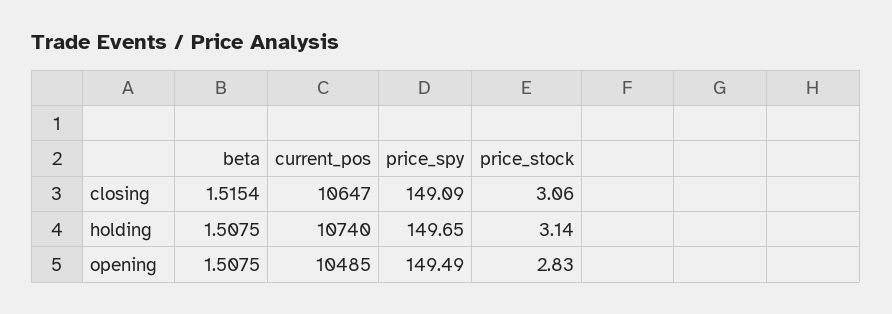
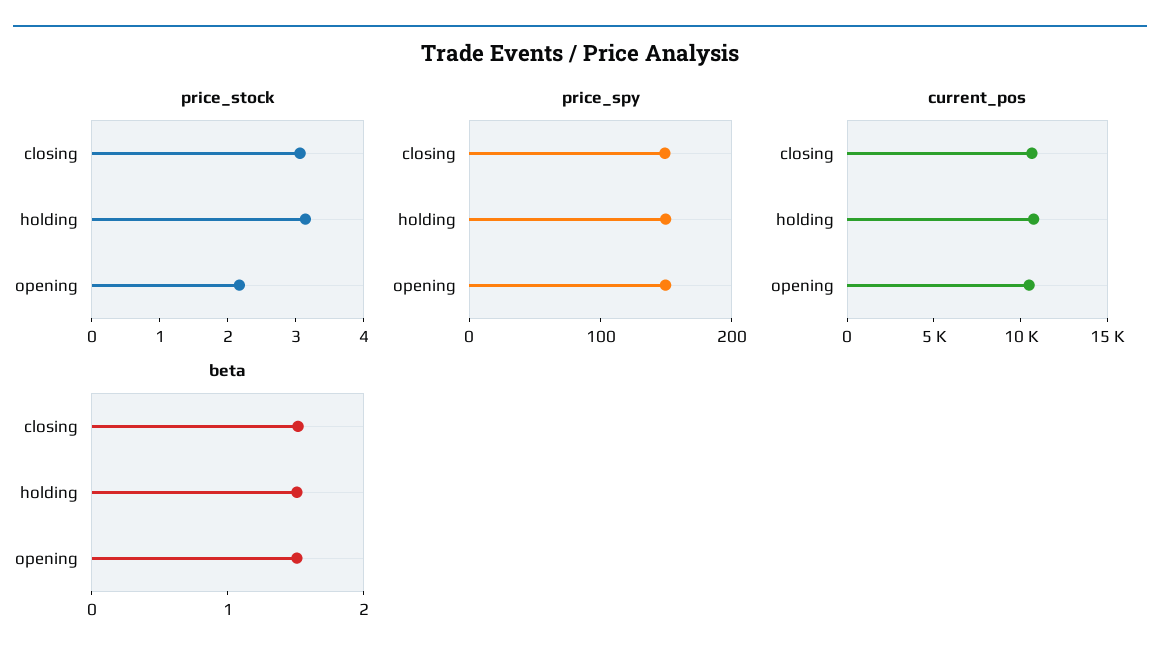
  {
    "beta": {
      "closing": 1.5154,
      "holding": 1.5075,
      "opening": 1.5075
    },
    "current_pos": {
      "closing": 10647,
      "holding": 10740,
      "opening": 10485
    },
    "price_spy": {
      "closing": 149.09,
      "holding": 149.65,
      "opening": 149.49
    },
    "price_stock": {
      "closing": 3.06,
      "holding": 3.14,
-     "opening": 2.83
+     "opening": 2.2
    }
  }

